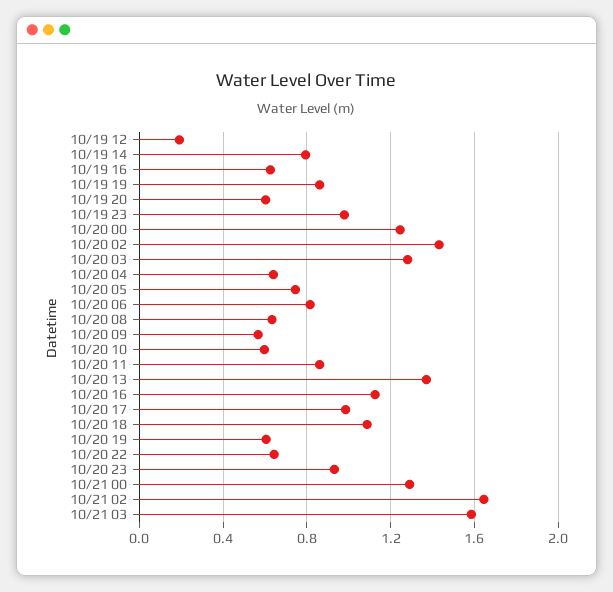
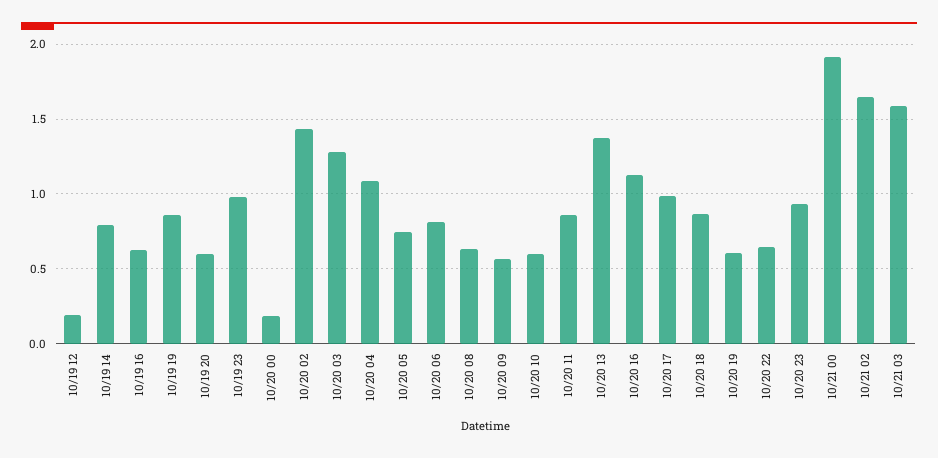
  {
    "10/19 12": 0.2,
    "10/19 14": 0.8,
    "10/19 16": 0.65,
    "10/19 19": 0.85,
    "10/19 20": 0.6,
    "10/19 23": 1,
-   "10/20 00": 1.25,
+   "10/20 00": 0.2,
    "10/20 02": 1.45,
    "10/20 03": 1.3,
-   "10/20 04": 0.65,
+   "10/20 04": 1.1,
    "10/20 05": 0.75,
    "10/20 06": 0.8,
    "10/20 08": 0.65,
    "10/20 09": 0.55,
    "10/20 10": 0.6,
    "10/20 11": 0.85,
    "10/20 13": 1.35,
    "10/20 16": 1.15,
    "10/20 17": 1,
-   "10/20 18": 1.1,
+   "10/20 18": 0.85,
    "10/20 19": 0.6,
    "10/20 22": 0.65,
    "10/20 23": 0.95,
-   "10/21 00": 1.3,
+   "10/21 00": 1.9,
    "10/21 02": 1.65,
    "10/21 03": 1.6
  }

